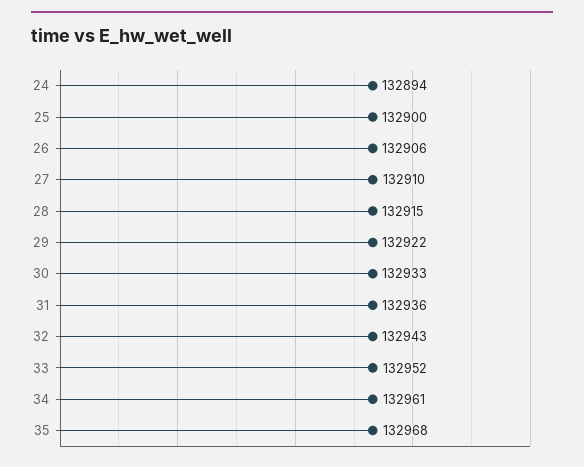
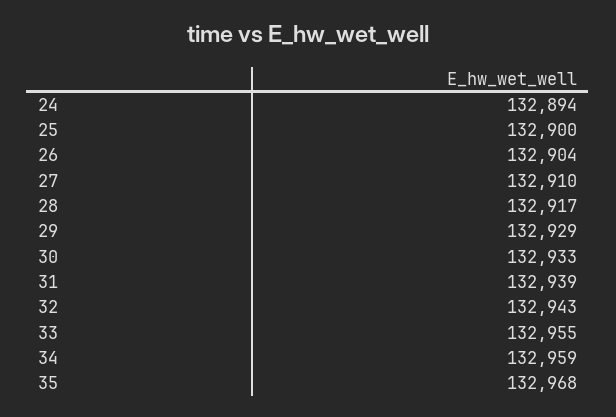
  {
    "24": 132894,
    "25": 132900,
-   "26": 132906,
+   "26": 132904,
    "27": 132910,
-   "28": 132915,
+   "28": 132917,
-   "29": 132922,
+   "29": 132929,
    "30": 132933,
-   "31": 132936,
+   "31": 132939,
    "32": 132943,
-   "33": 132952,
+   "33": 132955,
-   "34": 132961,
+   "34": 132959,
    "35": 132968
  }

